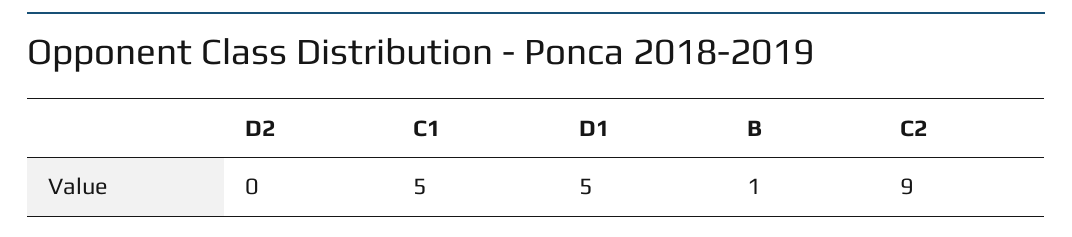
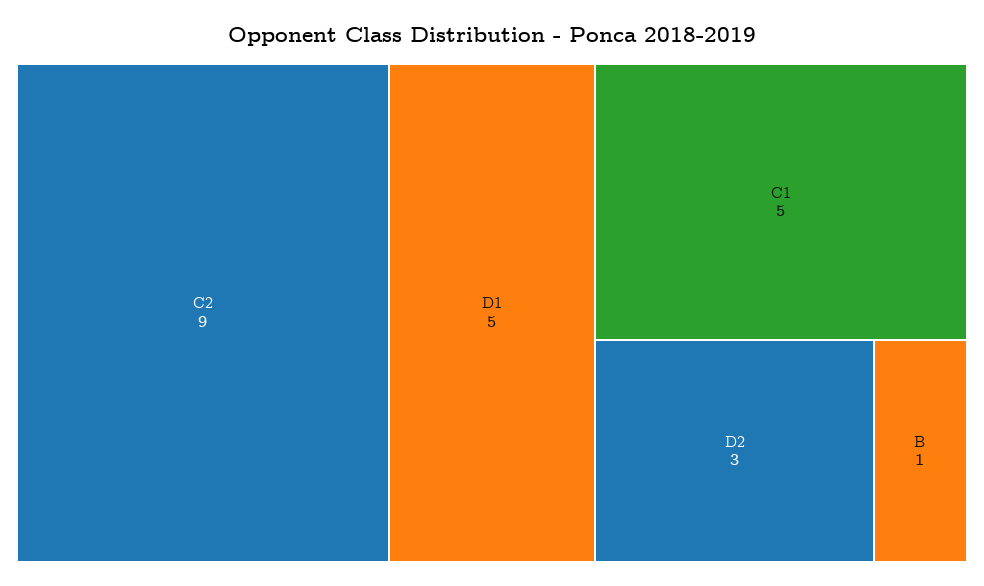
  {
-   "D2": 0,
+   "D2": 3,
    "C1": 5,
    "D1": 5,
    "B": 1,
    "C2": 9
  }

